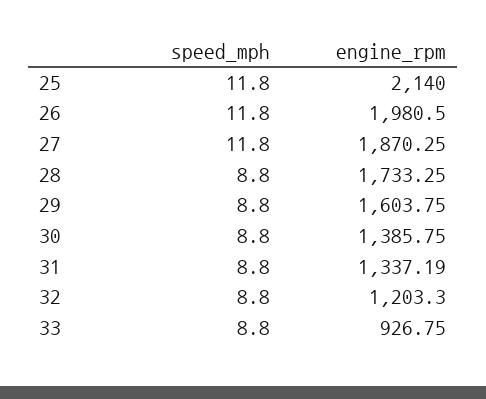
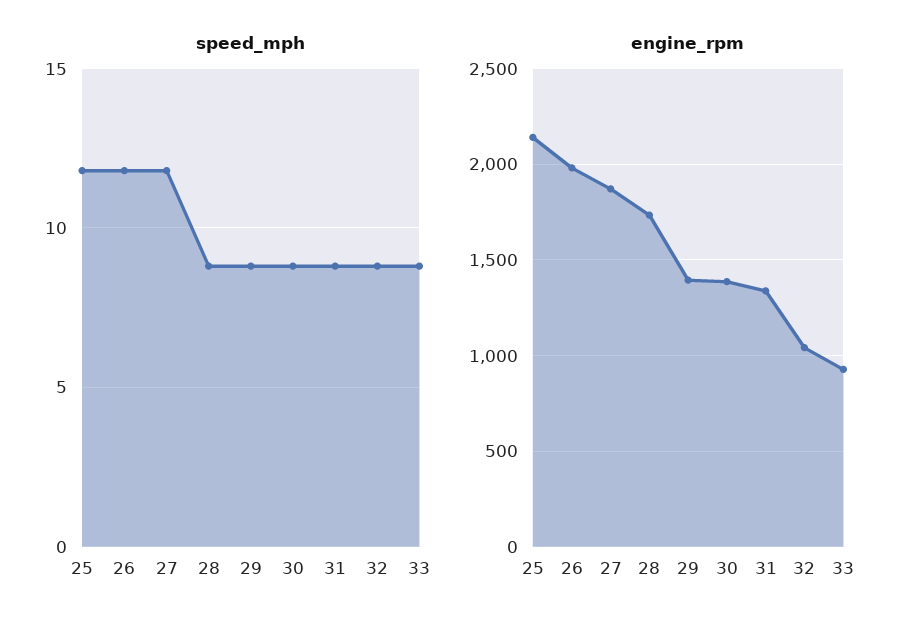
  {
    "speed_mph": {
      "25": 11.8,
      "26": 11.8,
      "27": 11.8,
      "28": 8.8,
      "29": 8.8,
      "30": 8.8,
      "31": 8.8,
      "32": 8.8,
      "33": 8.8
    },
    "engine_rpm": {
      "25": 2140,
      "26": 1980.5,
      "27": 1870.25,
      "28": 1733.25,
-     "29": 1603.75,
+     "29": 1400,
      "30": 1385.75,
      "31": 1337.19,
-     "32": 1203.3,
+     "32": 1050,
      "33": 926.75
    }
  }

